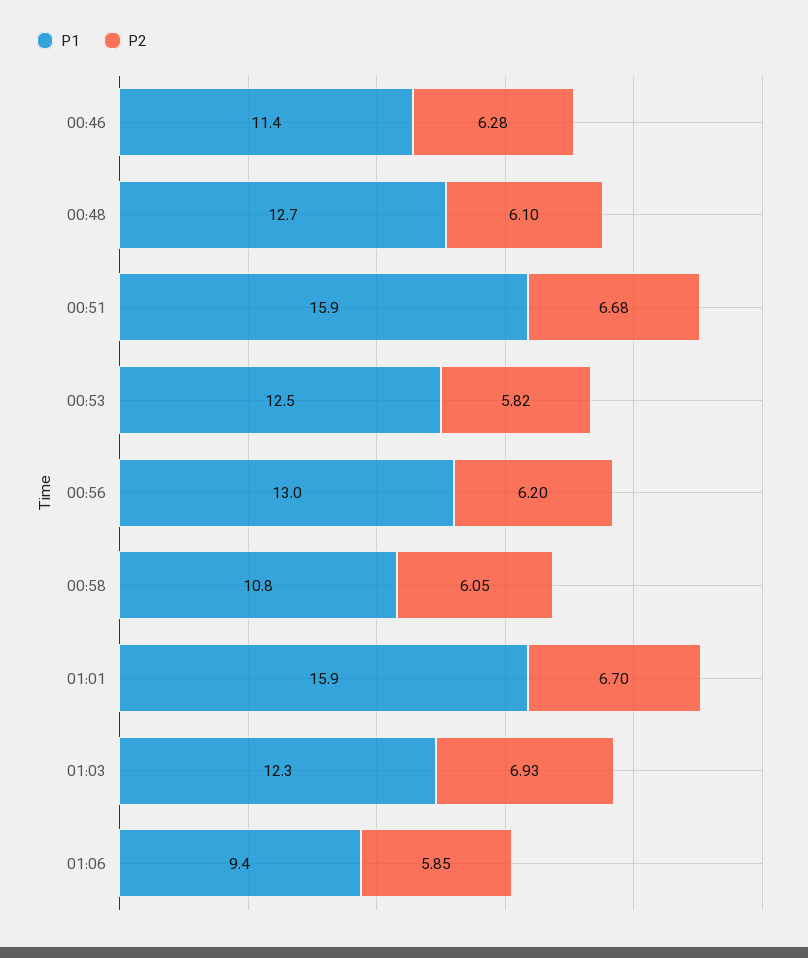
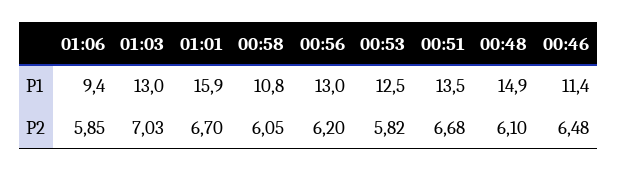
  {
    "P1": {
      "00:46": 11.4,
-     "00:48": 12.7,
+     "00:48": 14.9,
-     "00:51": 15.9,
+     "00:51": 13.5,
      "00:53": 12.5,
      "00:56": 13,
      "00:58": 10.8,
      "01:01": 15.9,
-     "01:03": 12.3,
+     "01:03": 13,
      "01:06": 9.4
    },
    "P2": {
-     "00:46": 6.28,
+     "00:46": 6.48,
      "00:48": 6.1,
      "00:51": 6.68,
      "00:53": 5.82,
      "00:56": 6.2,
      "00:58": 6.05,
      "01:01": 6.7,
-     "01:03": 6.93,
+     "01:03": 7.03,
      "01:06": 5.85
    }
  }

